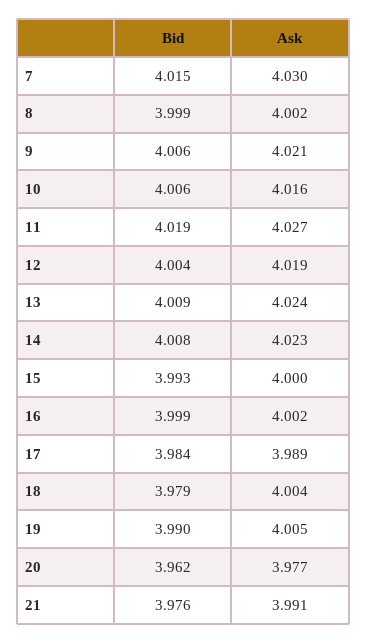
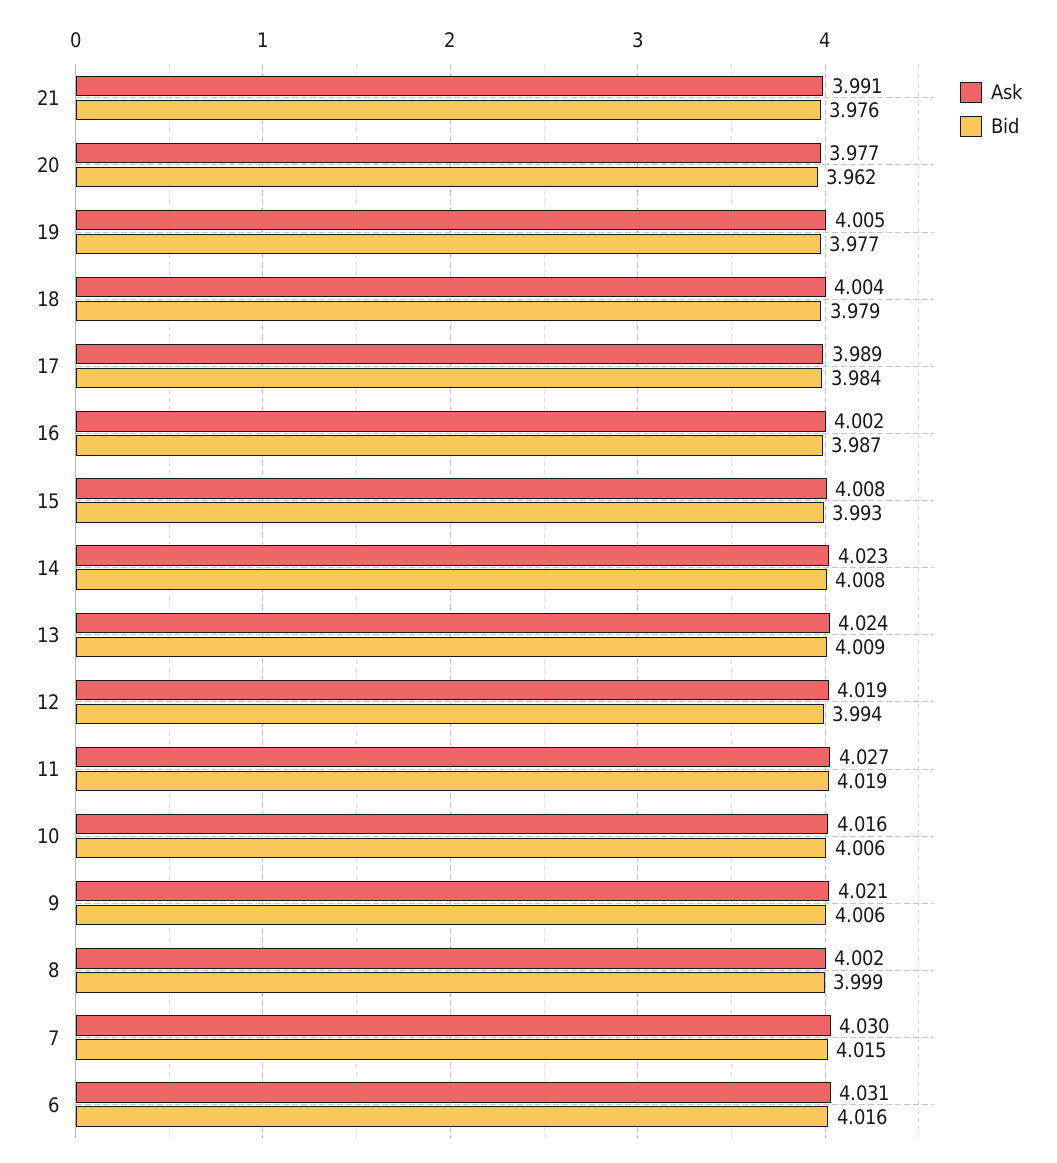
  {
    "Bid": {
      "7": 4.015,
      "8": 3.999,
      "9": 4.006,
      "10": 4.006,
      "11": 4.019,
-     "12": 4.004,
+     "12": 3.994,
      "13": 4.009,
      "14": 4.008,
      "15": 3.993,
-     "16": 3.999,
+     "16": 3.987,
      "17": 3.984,
      "18": 3.979,
-     "19": 3.99,
+     "19": 3.977,
      "20": 3.962,
-     "21": 3.976
+     "21": 3.976,
+     "6": 4.016
    },
    "Ask": {
      "7": 4.03,
      "8": 4.002,
      "9": 4.021,
      "10": 4.016,
      "11": 4.027,
      "12": 4.019,
      "13": 4.024,
      "14": 4.023,
-     "15": 4,
+     "15": 4.008,
      "16": 4.002,
      "17": 3.989,
      "18": 4.004,
      "19": 4.005,
      "20": 3.977,
-     "21": 3.991
+     "21": 3.991,
+     "6": 4.031
    }
  }

